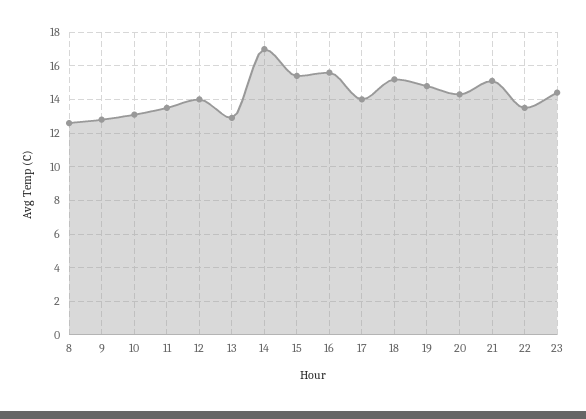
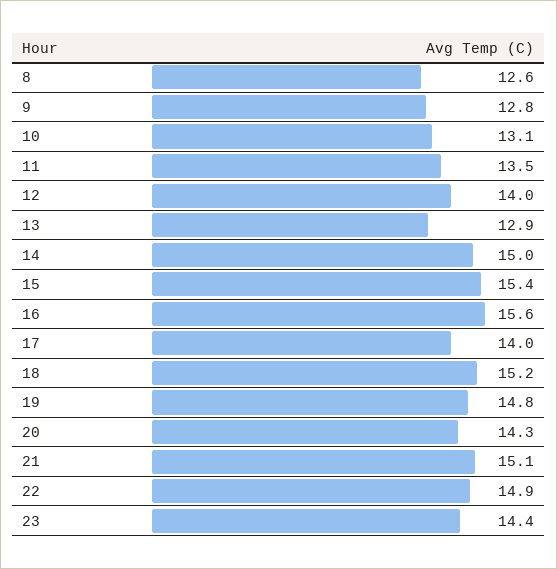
  {
    "8": 12.6,
    "9": 12.8,
    "10": 13.1,
    "11": 13.5,
    "12": 14,
    "13": 12.9,
-   "14": 17,
+   "14": 15,
    "15": 15.4,
    "16": 15.6,
    "17": 14,
    "18": 15.2,
    "19": 14.8,
    "20": 14.3,
    "21": 15.1,
-   "22": 13.5,
+   "22": 14.9,
    "23": 14.4
  }

